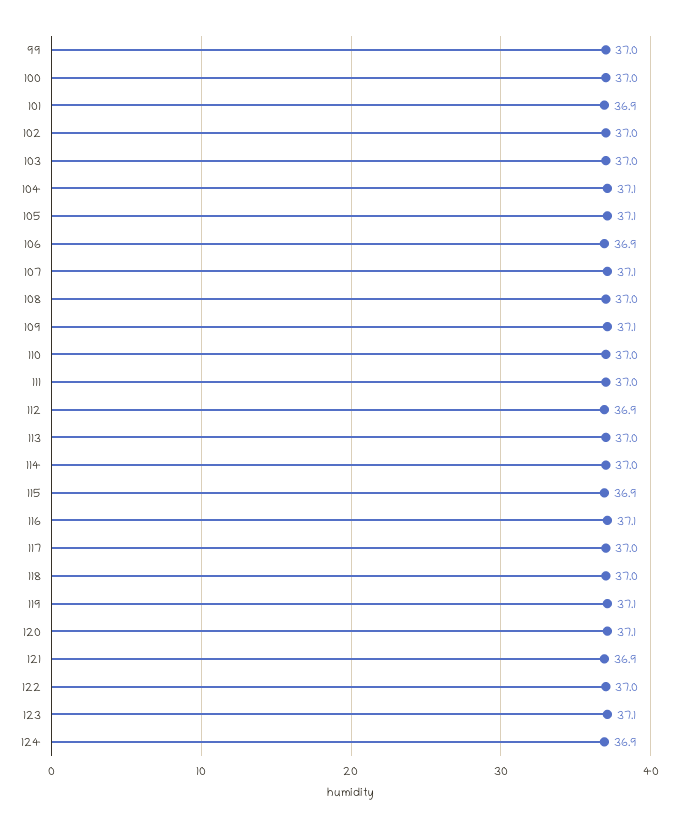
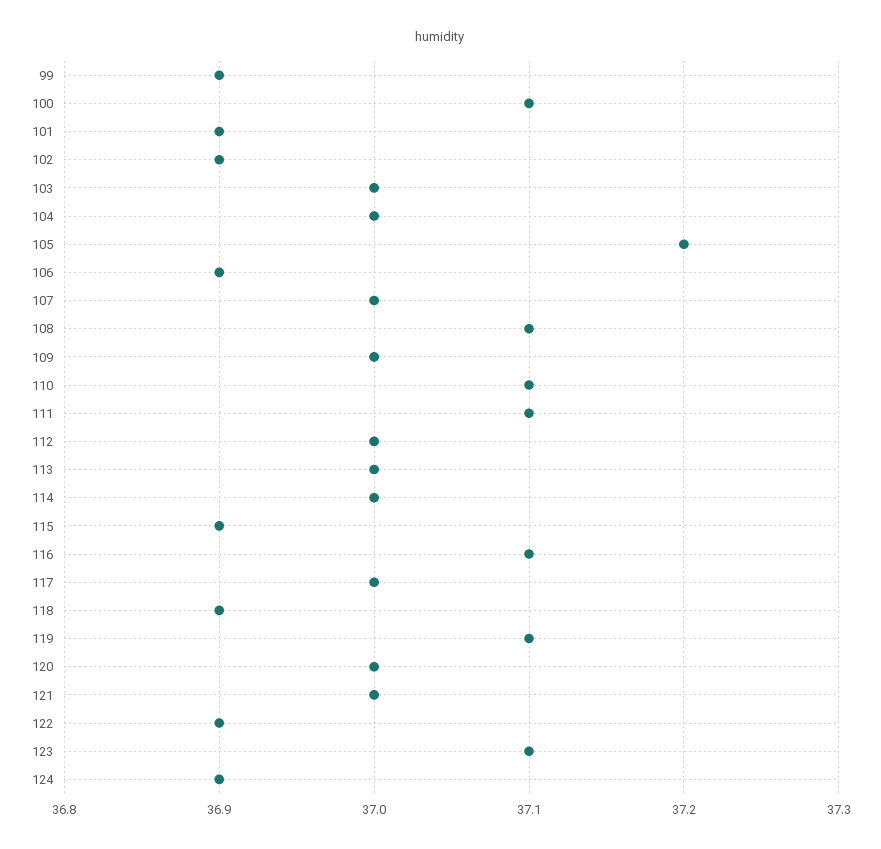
  {
-   "99": 37,
+   "99": 36.9,
-   "100": 37,
+   "100": 37.1,
    "101": 36.9,
-   "102": 37,
+   "102": 36.9,
    "103": 37,
-   "104": 37.1,
+   "104": 37,
-   "105": 37.1,
+   "105": 37.2,
    "106": 36.9,
-   "107": 37.1,
+   "107": 37,
-   "108": 37,
+   "108": 37.1,
-   "109": 37.1,
+   "109": 37,
-   "110": 37,
+   "110": 37.1,
-   "111": 37,
+   "111": 37.1,
-   "112": 36.9,
+   "112": 37,
    "113": 37,
    "114": 37,
    "115": 36.9,
    "116": 37.1,
    "117": 37,
-   "118": 37,
+   "118": 36.9,
    "119": 37.1,
-   "120": 37.1,
+   "120": 37,
-   "121": 36.9,
+   "121": 37,
-   "122": 37,
+   "122": 36.9,
    "123": 37.1,
    "124": 36.9
  }

